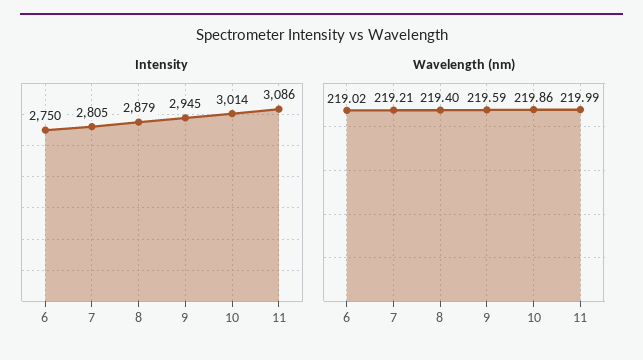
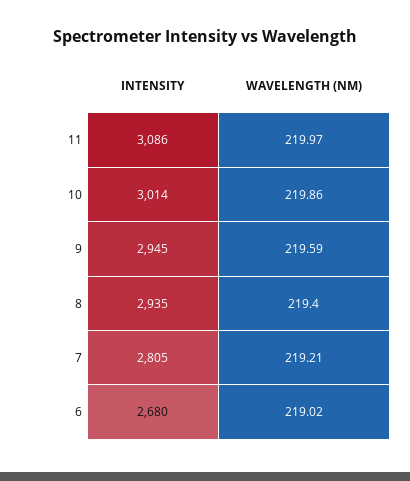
  {
    "Intensity": {
-     "6": 2750,
+     "6": 2680,
      "7": 2805,
-     "8": 2879,
+     "8": 2935,
      "9": 2945,
      "10": 3014,
      "11": 3086
    },
    "Wavelength (nm)": {
      "6": 219.02,
      "7": 219.21,
      "8": 219.4,
      "9": 219.59,
      "10": 219.86,
-     "11": 219.99
+     "11": 219.97
    }
  }

